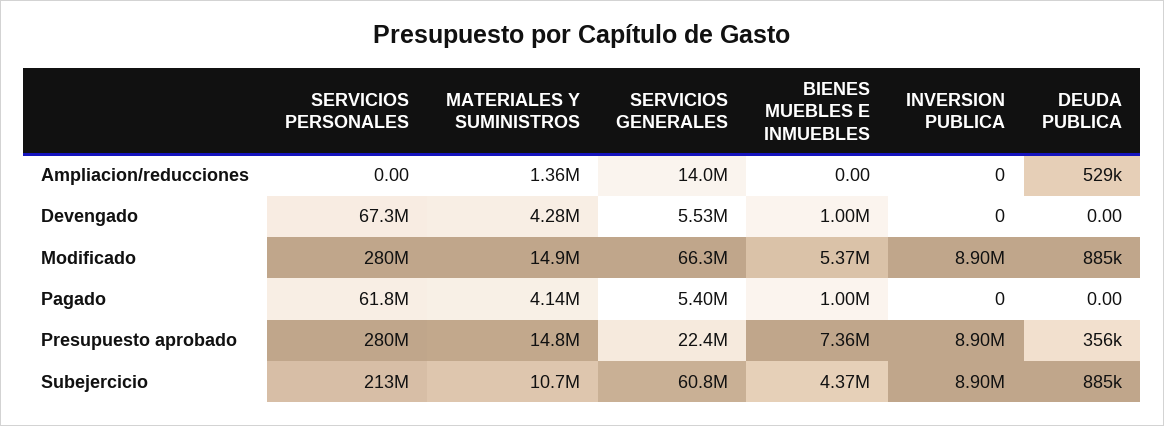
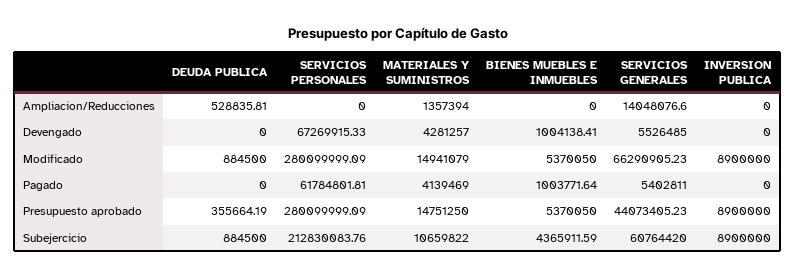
  {
    "SERVICIOS PERSONALES": {
      "Ampliacion/reducciones": 0,
      "Devengado": 67269915.33,
      "Modificado": 280099999.09,
      "Pagado": 61784801.81,
      "Presupuesto aprobado": 280099999.09,
      "Subejercicio": 212830083.76
    },
    "MATERIALES Y SUMINISTROS": {
      "Ampliacion/reducciones": 1357394,
      "Devengado": 4281257,
      "Modificado": 14941079,
      "Pagado": 4139469,
      "Presupuesto aprobado": 14751250,
      "Subejercicio": 10659822
    },
    "SERVICIOS GENERALES": {
      "Ampliacion/reducciones": 14048076.6,
      "Devengado": 5526485,
      "Modificado": 66290905.23,
      "Pagado": 5402811,
-     "Presupuesto aprobado": 22400000,
+     "Presupuesto aprobado": 44073405.23,
      "Subejercicio": 60764420
    },
    "BIENES MUEBLES E INMUEBLES": {
      "Ampliacion/reducciones": 0,
      "Devengado": 1004138.41,
      "Modificado": 5370050,
      "Pagado": 1003771.64,
-     "Presupuesto aprobado": 7360000,
+     "Presupuesto aprobado": 5370050,
      "Subejercicio": 4365911.59
    },
    "INVERSION PUBLICA": {
      "Ampliacion/reducciones": 0,
      "Devengado": 0,
      "Modificado": 8900000,
      "Pagado": 0,
      "Presupuesto aprobado": 8900000,
      "Subejercicio": 8900000
    },
    "DEUDA PUBLICA": {
      "Ampliacion/reducciones": 528835.81,
      "Devengado": 0,
      "Modificado": 884500,
      "Pagado": 0,
      "Presupuesto aprobado": 355664.19,
      "Subejercicio": 884500
    }
  }

